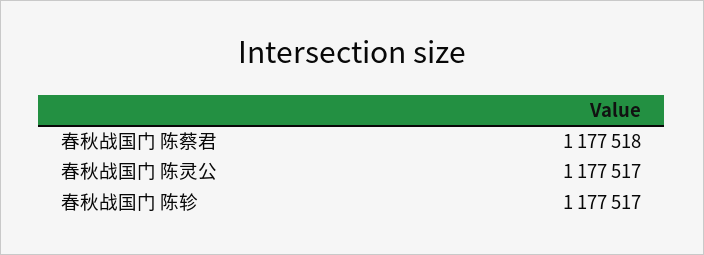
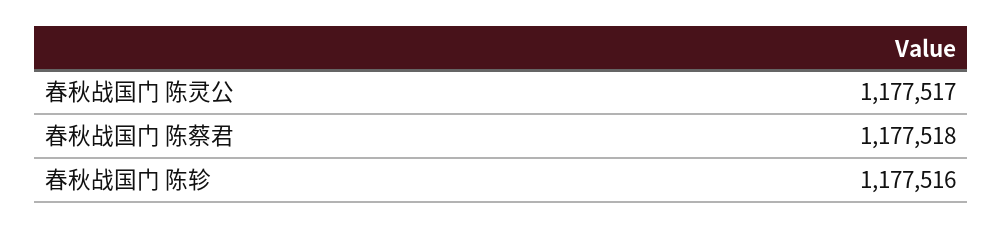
  {
    "春秋战国门 陈蔡君": 1177518,
    "春秋战国门 陈灵公": 1177517,
-   "春秋战国门 陈轸": 1177517
+   "春秋战国门 陈轸": 1177516
  }

